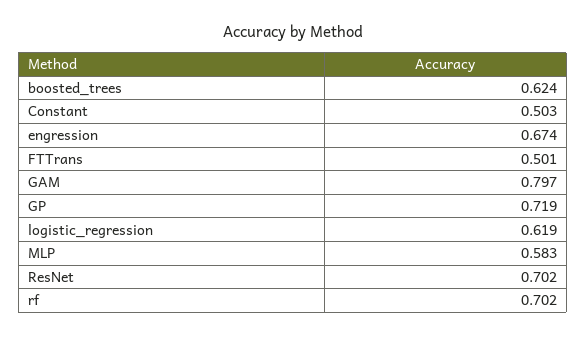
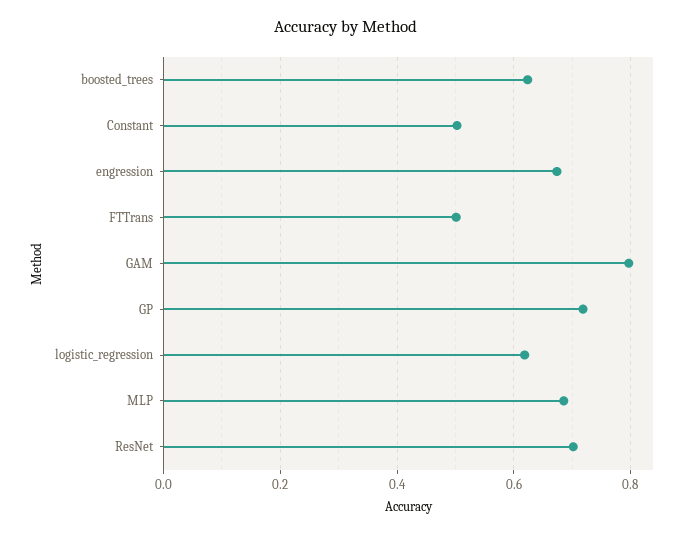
  {
    "boosted_trees": 0.624,
    "Constant": 0.503,
    "engression": 0.674,
    "FTTrans": 0.501,
    "GAM": 0.797,
    "GP": 0.719,
    "logistic_regression": 0.619,
-   "MLP": 0.583,
+   "MLP": 0.68,
-   "ResNet": 0.702,
+   "ResNet": 0.702
-   "rf": 0.702
  }

